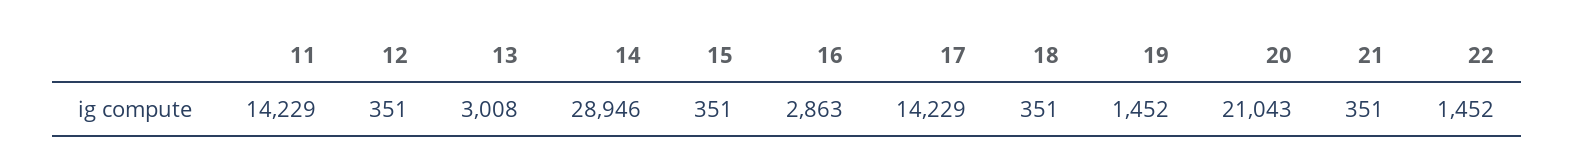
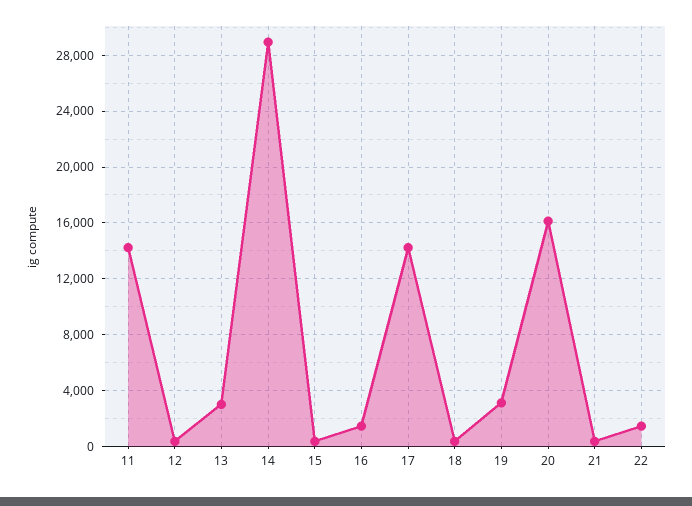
  {
    "11": 14229,
    "12": 351,
    "13": 3008,
    "14": 28946,
    "15": 351,
-   "16": 2863,
+   "16": 1500,
    "17": 14229,
    "18": 351,
-   "19": 1452,
+   "19": 3000,
-   "20": 21043,
+   "20": 16000,
    "21": 351,
    "22": 1452
  }

